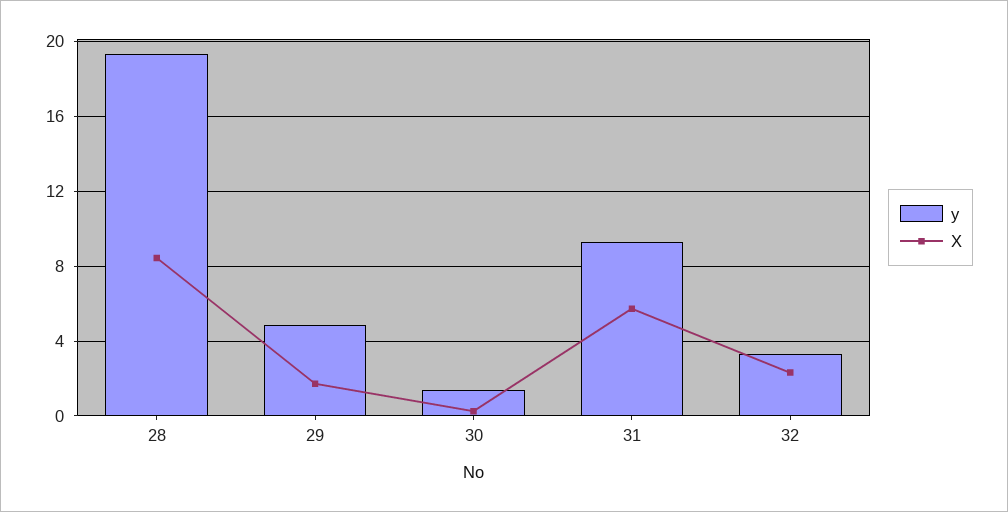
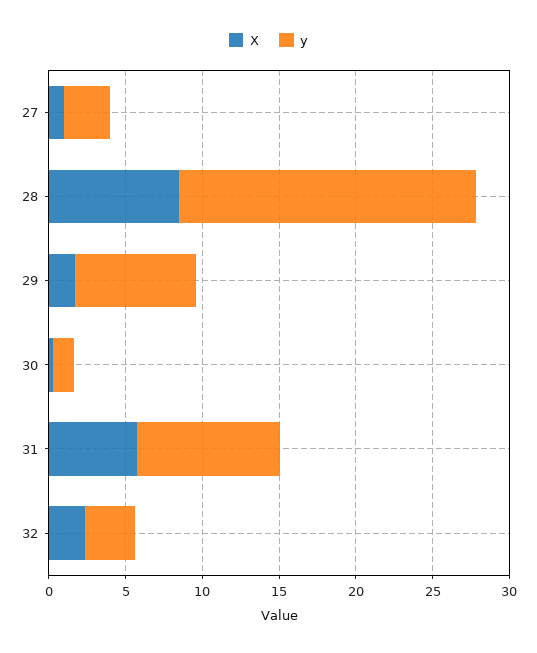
  {
    "y": {
      "28": 19.5,
-     "29": 5,
+     "29": 8,
      "30": 1.5,
      "31": 9.5,
-     "32": 3.5
+     "32": 3.5,
+     "27": 3
    },
    "X": {
      "28": 8.5,
      "29": 1.5,
      "30": 0.5,
      "31": 5.5,
-     "32": 2.5
+     "32": 2.5,
+     "27": 1
    }
  }

